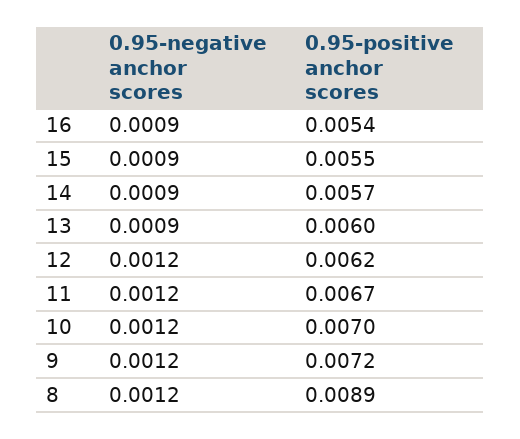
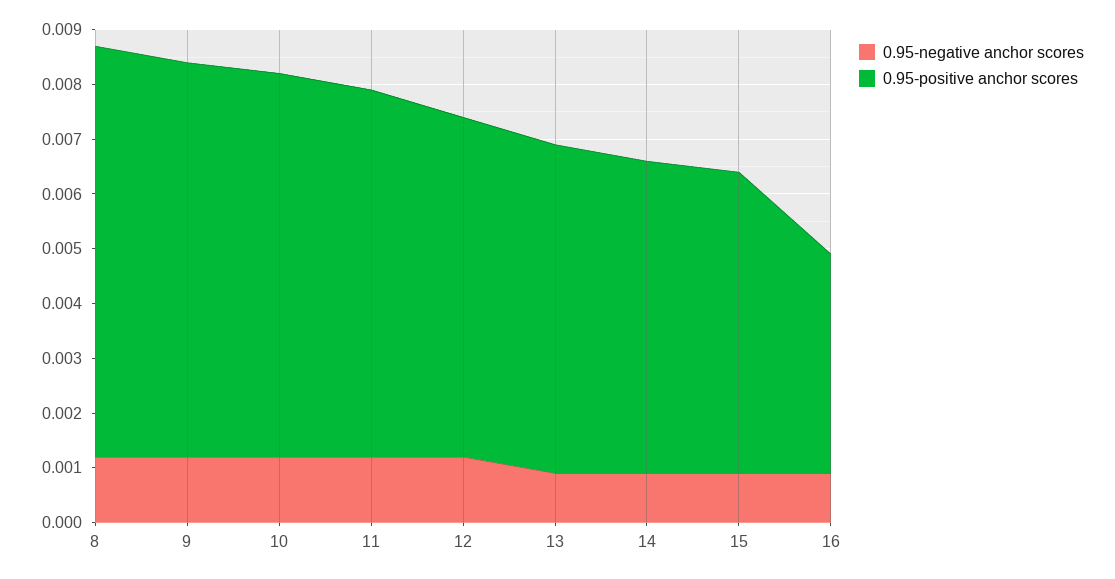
  {
    "0.95-negative anchor scores": {
      "16": 0.0009,
      "15": 0.0009,
      "14": 0.0009,
      "13": 0.0009,
      "12": 0.0012,
      "11": 0.0012,
      "10": 0.0012,
      "9": 0.0012,
      "8": 0.0012
    },
    "0.95-positive anchor scores": {
-     "16": 0.0054,
+     "16": 0.004,
      "15": 0.0055,
      "14": 0.0057,
      "13": 0.006,
      "12": 0.0062,
      "11": 0.0067,
      "10": 0.007,
      "9": 0.0072,
-     "8": 0.0089
+     "8": 0.0075
    }
  }

